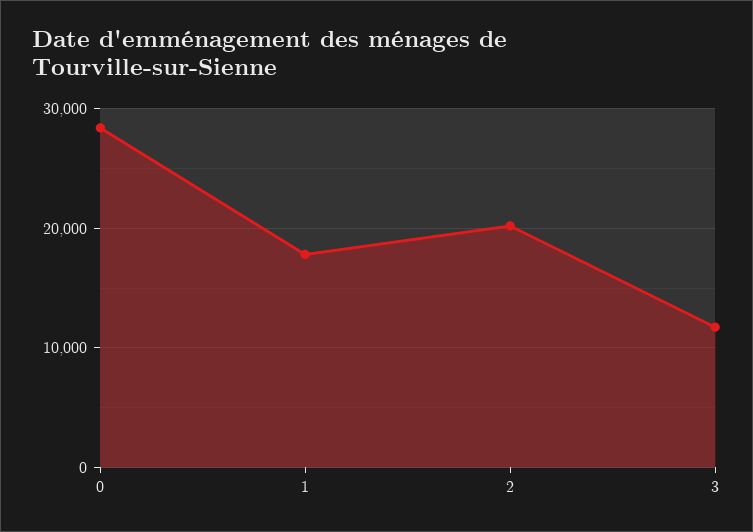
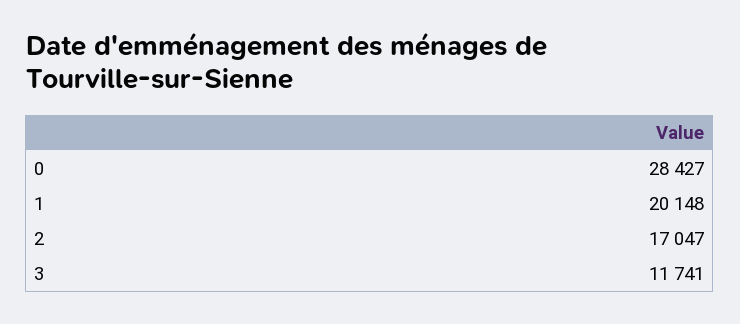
  {
    "0": 28427,
-   "1": 18000,
+   "1": 20148,
-   "2": 20000,
+   "2": 17047,
    "3": 11741
  }

